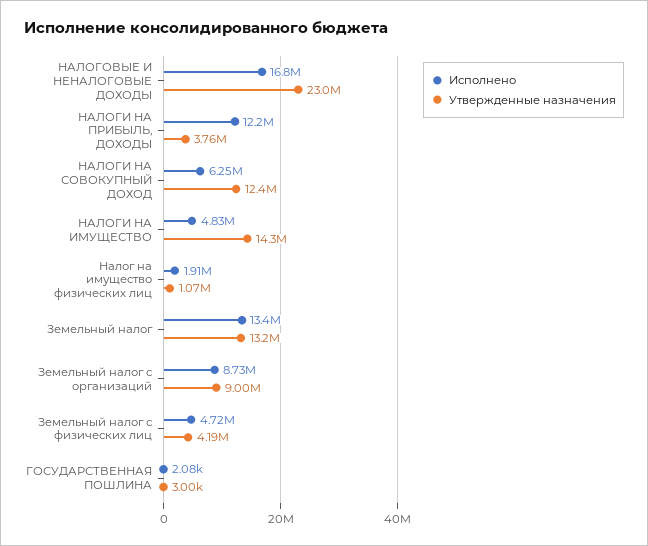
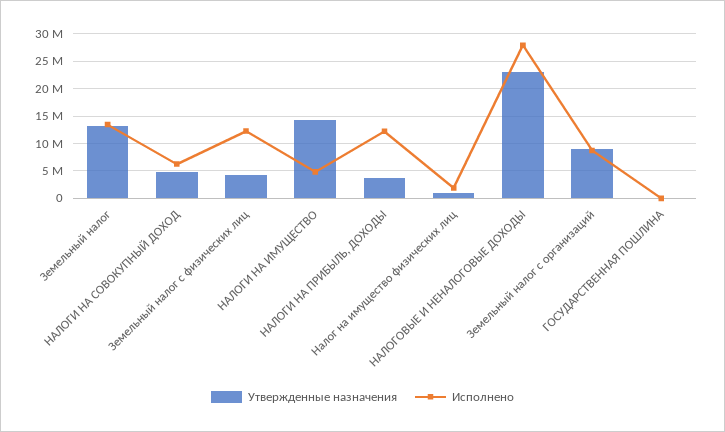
  {
    "Исполнено": {
-     "НАЛОГОВЫЕ И НЕНАЛОГОВЫЕ ДОХОДЫ": 16800000,
+     "НАЛОГОВЫЕ И НЕНАЛОГОВЫЕ ДОХОДЫ": 27500000,
      "НАЛОГИ НА ПРИБЫЛЬ, ДОХОДЫ": 12200000,
      "НАЛОГИ НА СОВОКУПНЫЙ ДОХОД": 6250000,
      "НАЛОГИ НА ИМУЩЕСТВО": 4830000,
      "Налог на имущество физических лиц": 1910000,
      "Земельный налог": 13400000,
      "Земельный налог с организаций": 8730000,
-     "Земельный налог с физических лиц": 4720000,
+     "Земельный налог с физических лиц": 12500000,
      "ГОСУДАРСТВЕННАЯ ПОШЛИНА": 2080
    },
    "Утвержденные назначения": {
      "НАЛОГОВЫЕ И НЕНАЛОГОВЫЕ ДОХОДЫ": 23000000,
      "НАЛОГИ НА ПРИБЫЛЬ, ДОХОДЫ": 3760000,
-     "НАЛОГИ НА СОВОКУПНЫЙ ДОХОД": 12400000,
+     "НАЛОГИ НА СОВОКУПНЫЙ ДОХОД": 5000000,
      "НАЛОГИ НА ИМУЩЕСТВО": 14300000,
      "Налог на имущество физических лиц": 1070000,
      "Земельный налог": 13200000,
      "Земельный налог с организаций": 9000000,
      "Земельный налог с физических лиц": 4190000,
      "ГОСУДАРСТВЕННАЯ ПОШЛИНА": 3000
    }
  }

